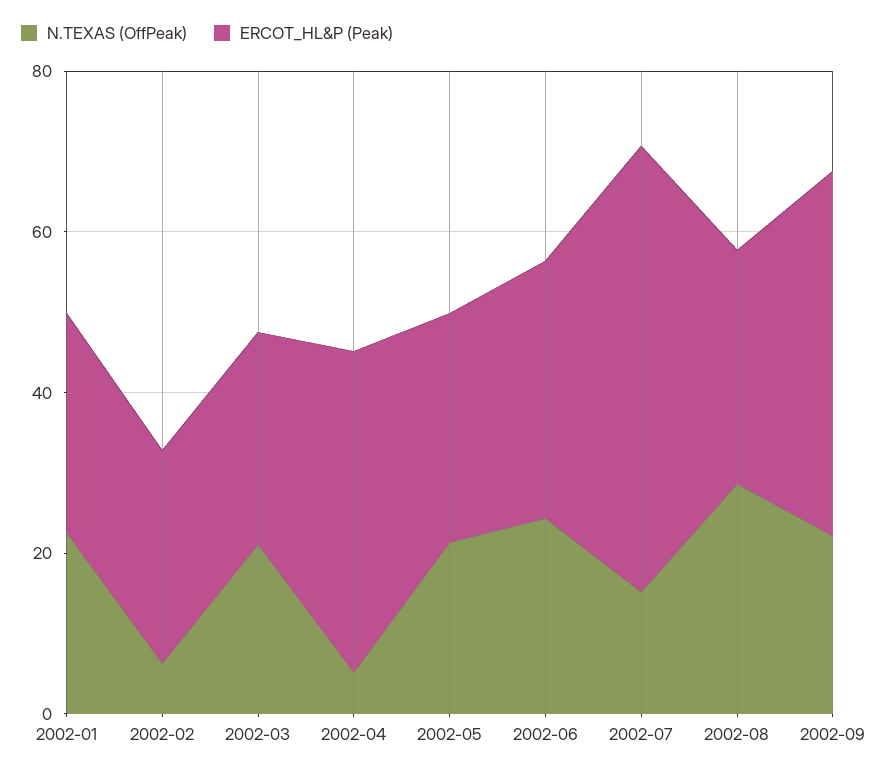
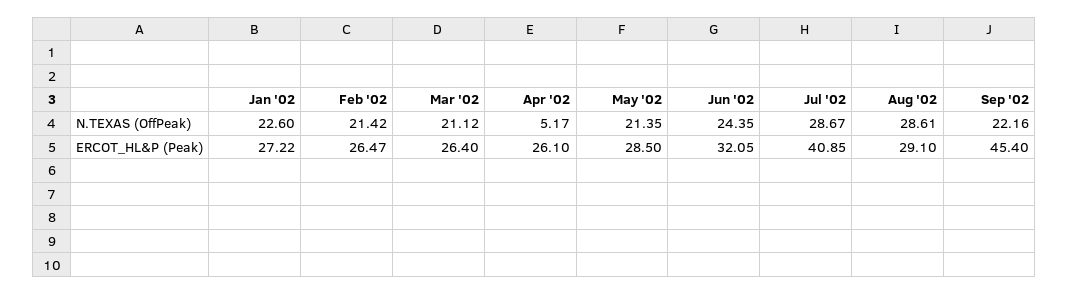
  {
    "N.TEXAS (OffPeak)": {
      "2002-01": 22.6,
-     "2002-02": 5,
+     "2002-02": 21.42,
      "2002-03": 21.12,
      "2002-04": 5.17,
      "2002-05": 21.35,
      "2002-06": 24.35,
-     "2002-07": 15,
+     "2002-07": 28.67,
      "2002-08": 28.61,
      "2002-09": 22.16
    },
    "ERCOT_HL&P (Peak)": {
      "2002-01": 27.22,
      "2002-02": 26.47,
      "2002-03": 26.4,
-     "2002-04": 40,
+     "2002-04": 26.1,
      "2002-05": 28.5,
      "2002-06": 32.05,
-     "2002-07": 55,
+     "2002-07": 40.85,
      "2002-08": 29.1,
      "2002-09": 45.4
    }
  }

